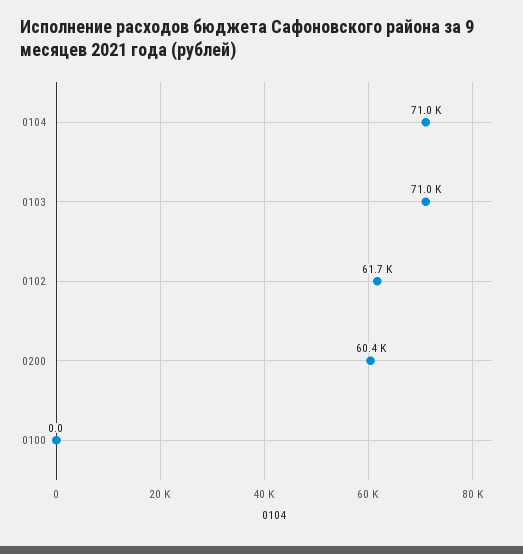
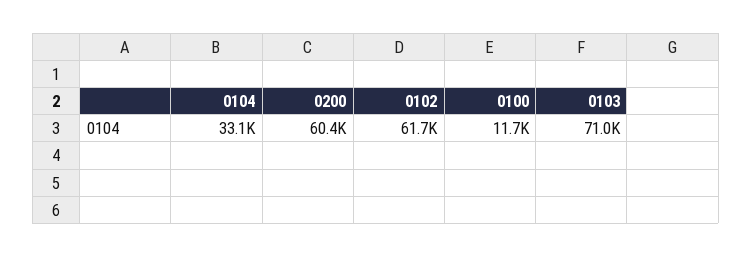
  {
-   "0104": 71000,
+   "0104": 33100,
    "0103": 71000,
    "0102": 61700,
    "0200": 60400,
-   "0100": 0
+   "0100": 11700
  }

